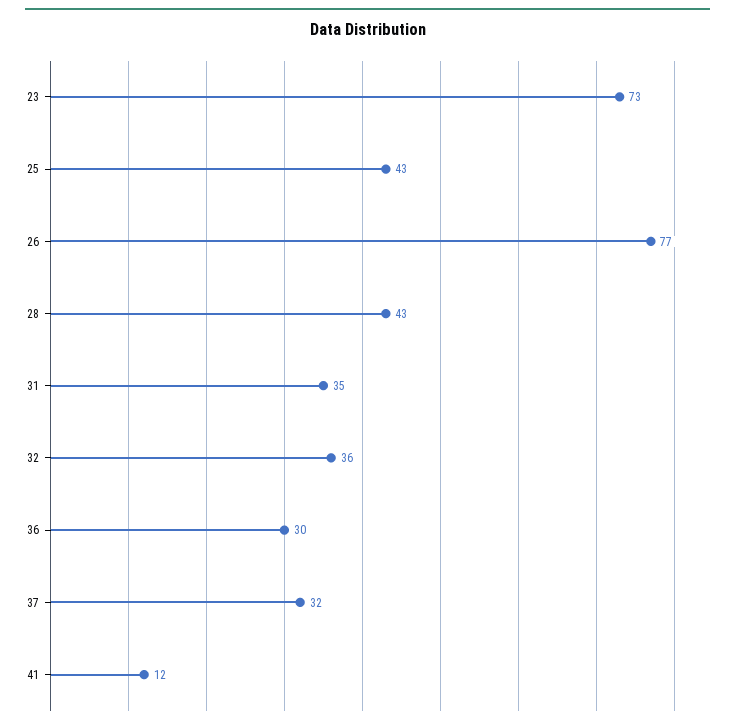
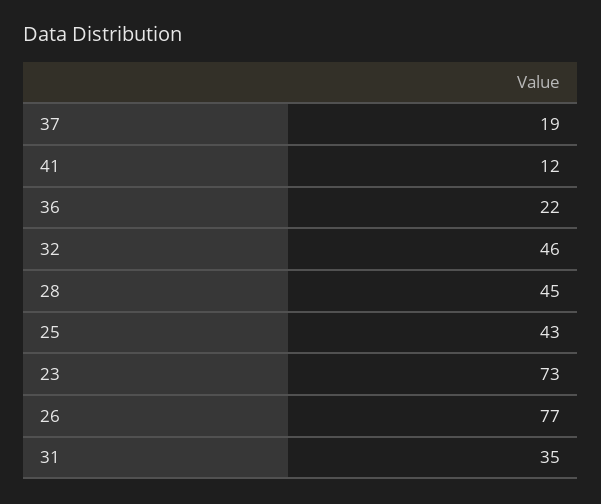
  {
    "23": 73,
    "25": 43,
    "26": 77,
-   "28": 43,
+   "28": 45,
    "31": 35,
-   "32": 36,
+   "32": 46,
-   "36": 30,
+   "36": 22,
-   "37": 32,
+   "37": 19,
    "41": 12
  }

